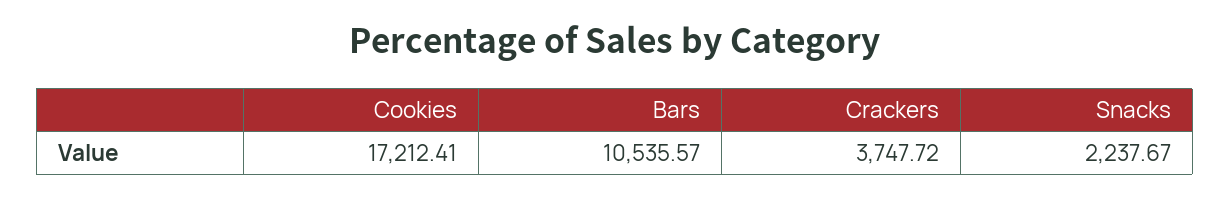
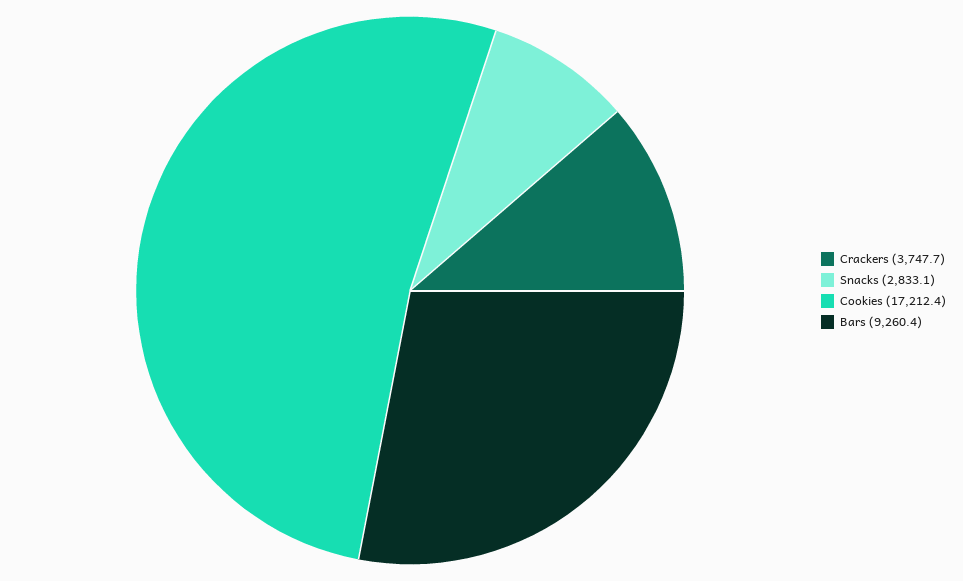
  {
    "Cookies": 17212.41,
-   "Bars": 10535.57,
+   "Bars": 9260.4,
    "Crackers": 3747.72,
-   "Snacks": 2237.67
+   "Snacks": 2833.1
  }

